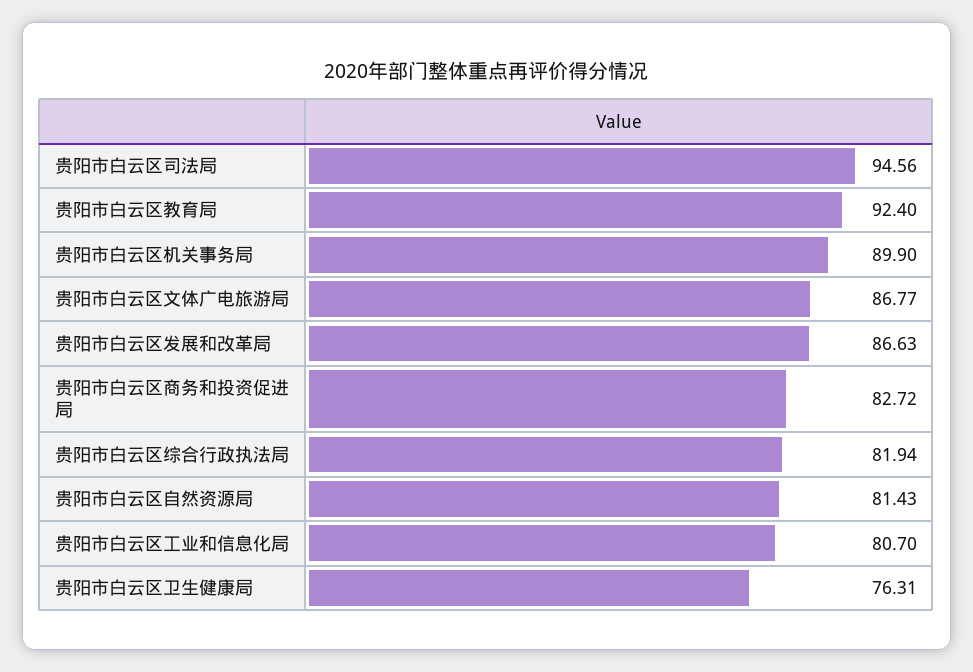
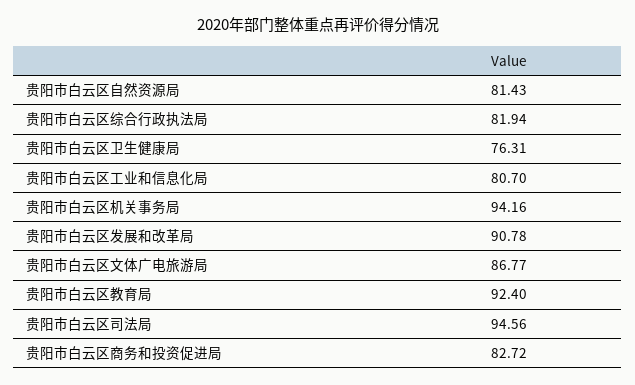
  {
    "贵阳市白云区司法局": 94.56,
    "贵阳市白云区教育局": 92.4,
-   "贵阳市白云区机关事务局": 89.9,
+   "贵阳市白云区机关事务局": 94.16,
    "贵阳市白云区文体广电旅游局": 86.77,
-   "贵阳市白云区发展和改革局": 86.63,
+   "贵阳市白云区发展和改革局": 90.78,
    "贵阳市白云区商务和投资促进局": 82.72,
    "贵阳市白云区综合行政执法局": 81.94,
    "贵阳市白云区自然资源局": 81.43,
    "贵阳市白云区工业和信息化局": 80.7,
    "贵阳市白云区卫生健康局": 76.31
  }

